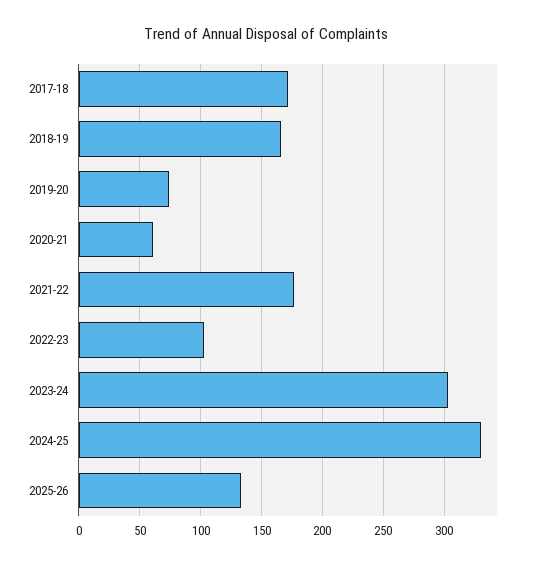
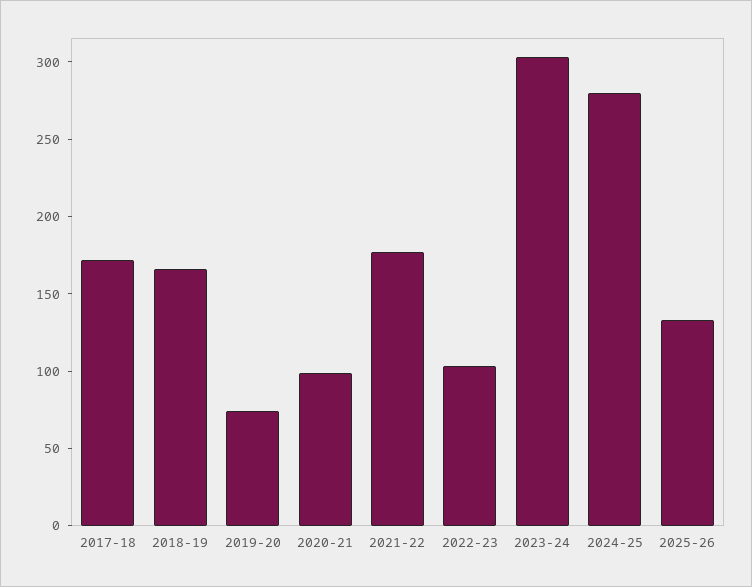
  {
    "2017-18": 170,
    "2018-19": 165,
    "2019-20": 75,
-   "2020-21": 60,
+   "2020-21": 100,
    "2021-22": 175,
    "2022-23": 105,
    "2023-24": 305,
-   "2024-25": 330,
+   "2024-25": 280,
    "2025-26": 135
  }

